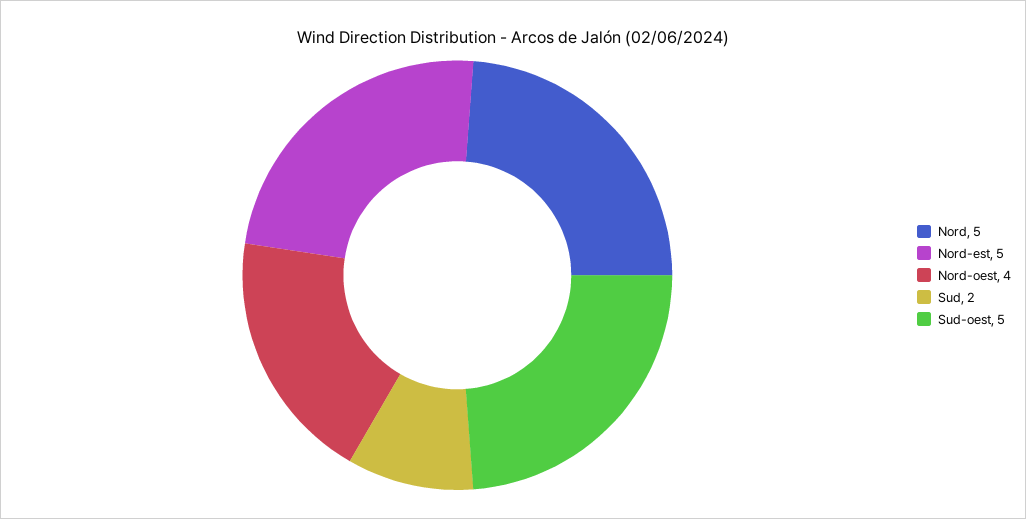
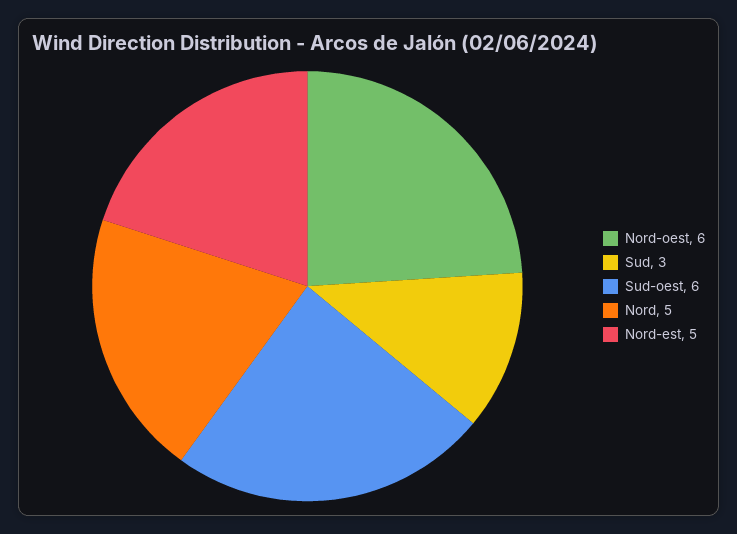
  {
    "Nord": 5,
    "Nord-est": 5,
-   "Nord-oest": 4,
+   "Nord-oest": 6,
-   "Sud": 2,
+   "Sud": 3,
-   "Sud-oest": 5
+   "Sud-oest": 6
  }

